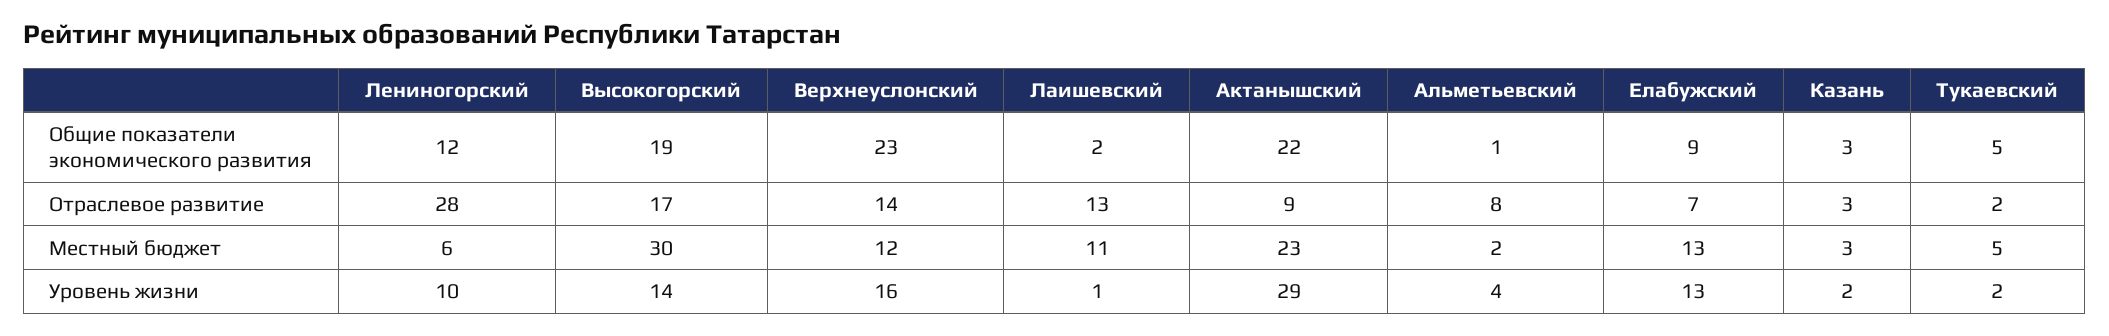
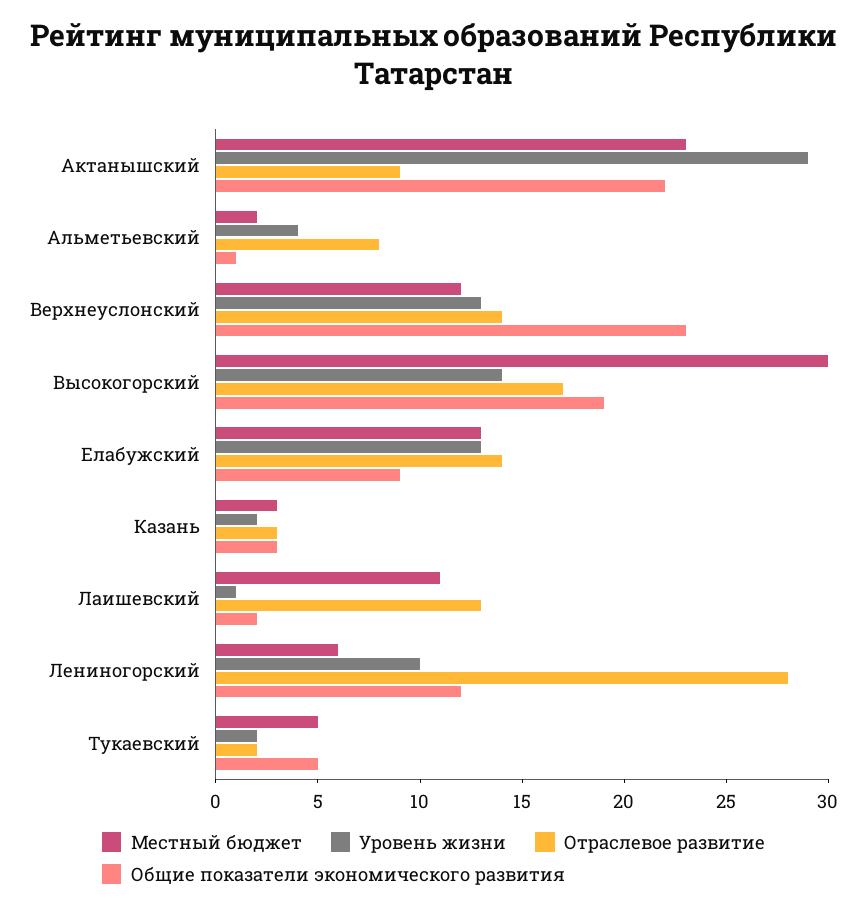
  {
    "Общие показатели экономического развития": {
      "Лениногорский": 12,
      "Высокогорский": 19,
      "Верхнеуслонский": 23,
      "Лаишевский": 2,
      "Актанышский": 22,
      "Альметьевский": 1,
      "Елабужский": 9,
      "Казань": 3,
      "Тукаевский": 5
    },
    "Отраслевое развитие": {
      "Лениногорский": 28,
      "Высокогорский": 17,
      "Верхнеуслонский": 14,
      "Лаишевский": 13,
      "Актанышский": 9,
      "Альметьевский": 8,
-     "Елабужский": 7,
+     "Елабужский": 14,
      "Казань": 3,
      "Тукаевский": 2
    },
    "Местный бюджет": {
      "Лениногорский": 6,
      "Высокогорский": 30,
      "Верхнеуслонский": 12,
      "Лаишевский": 11,
      "Актанышский": 23,
      "Альметьевский": 2,
      "Елабужский": 13,
      "Казань": 3,
      "Тукаевский": 5
    },
    "Уровень жизни": {
      "Лениногорский": 10,
      "Высокогорский": 14,
-     "Верхнеуслонский": 16,
+     "Верхнеуслонский": 13,
      "Лаишевский": 1,
      "Актанышский": 29,
      "Альметьевский": 4,
      "Елабужский": 13,
      "Казань": 2,
      "Тукаевский": 2
    }
  }

